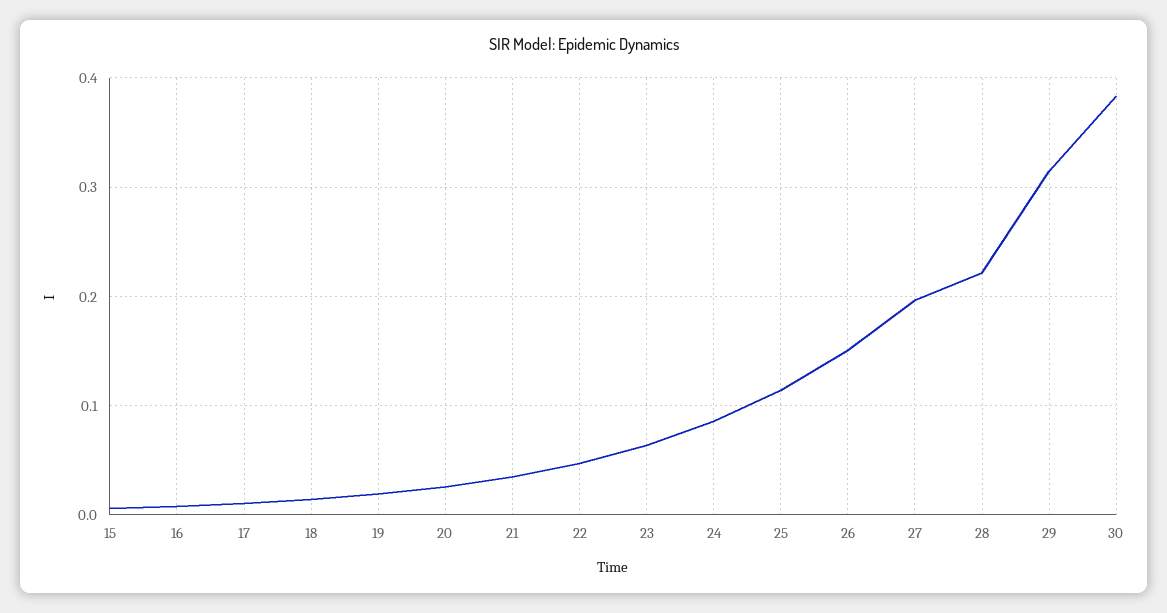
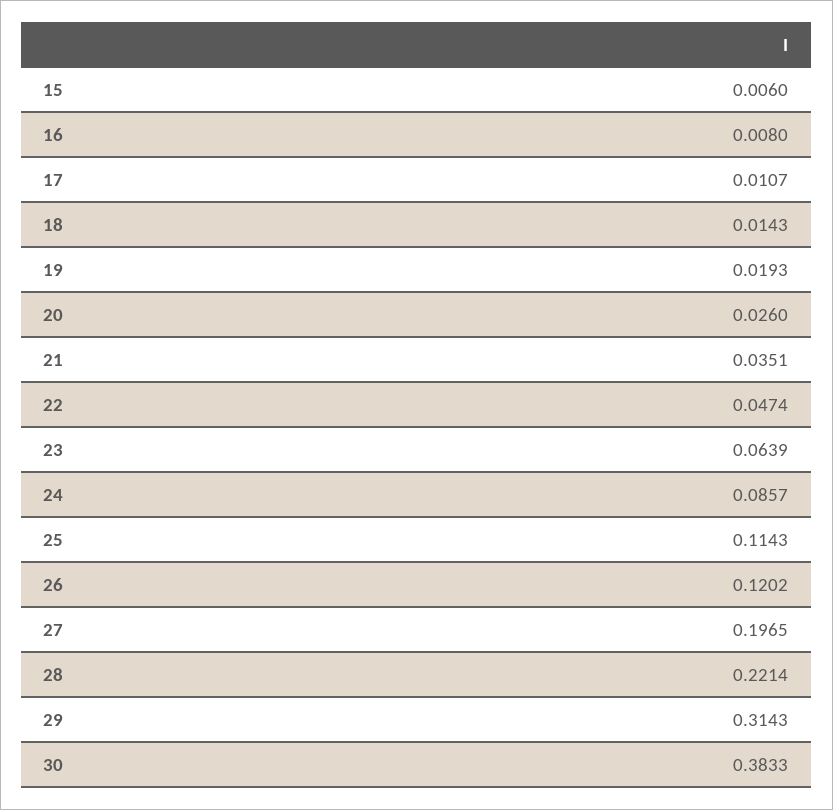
  {
    "15": 0.006,
    "16": 0.008,
    "17": 0.0107,
    "18": 0.0143,
    "19": 0.0193,
    "20": 0.026,
    "21": 0.0351,
    "22": 0.0474,
    "23": 0.0639,
    "24": 0.0857,
    "25": 0.1143,
-   "26": 0.15,
+   "26": 0.1202,
    "27": 0.1965,
    "28": 0.2214,
    "29": 0.3143,
    "30": 0.3833
  }

